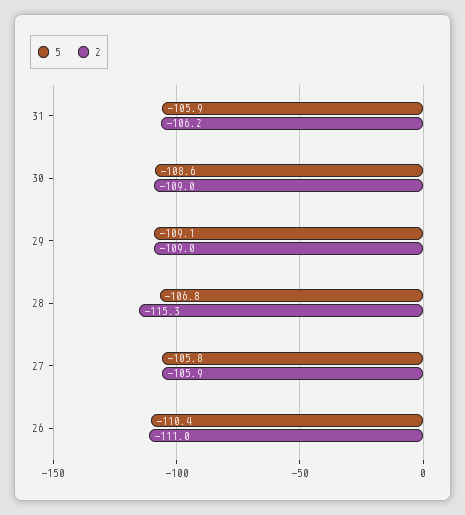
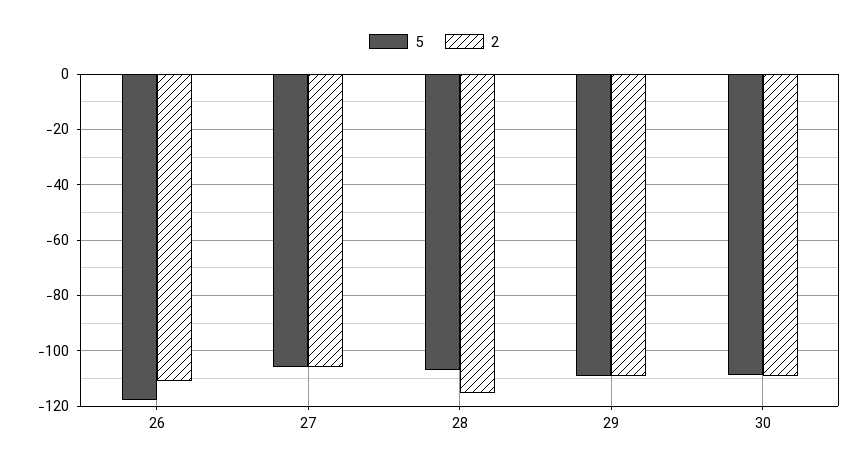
  {
    "5": {
-     "31": -105.9,
      "30": -108.6,
      "29": -109.1,
      "28": -106.8,
      "27": -105.8,
-     "26": -110.4
+     "26": -117.5
    },
    "2": {
-     "31": -106.2,
      "30": -109,
      "29": -109,
      "28": -115.3,
      "27": -105.9,
      "26": -111
    }
  }

